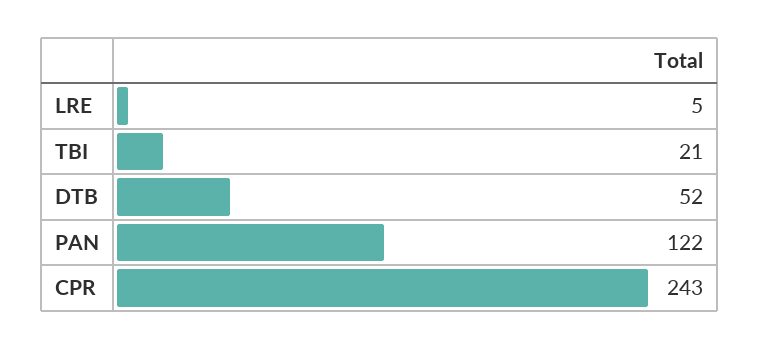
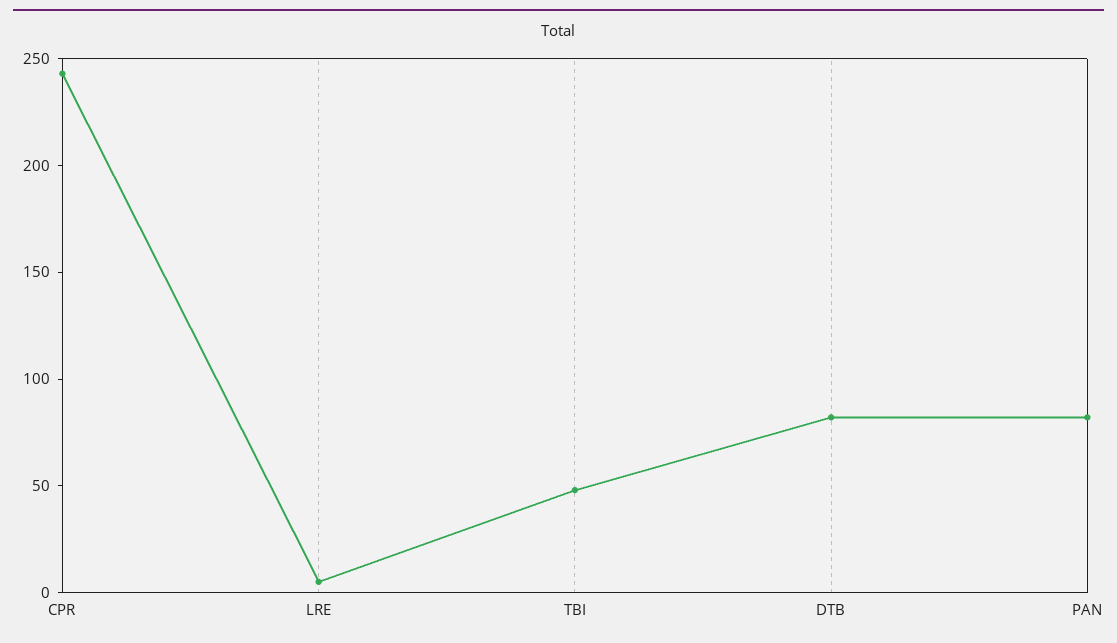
  {
    "LRE": 5,
-   "TBI": 21,
+   "TBI": 50,
-   "DTB": 52,
+   "DTB": 80,
-   "PAN": 122,
+   "PAN": 80,
    "CPR": 243
  }

